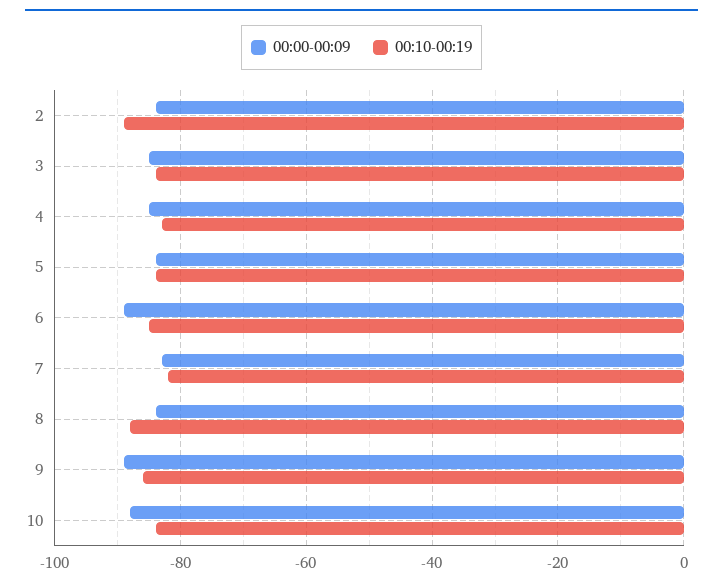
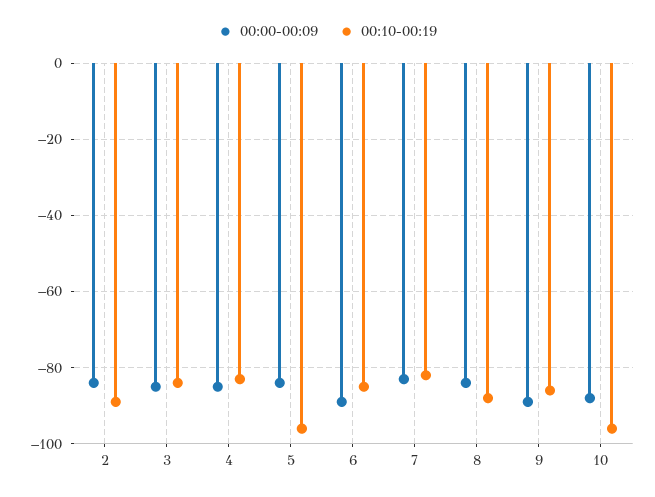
  {
    "00:00-00:09": {
      "2": -85,
      "3": -85,
      "4": -85,
      "5": -85,
      "6": -90,
      "7": -85,
      "8": -85,
      "9": -90,
      "10": -90
    },
    "00:10-00:19": {
      "2": -90,
      "3": -85,
      "4": -85,
-     "5": -85,
+     "5": -95,
      "6": -85,
      "7": -80,
      "8": -90,
      "9": -85,
-     "10": -85
+     "10": -95
    }
  }

